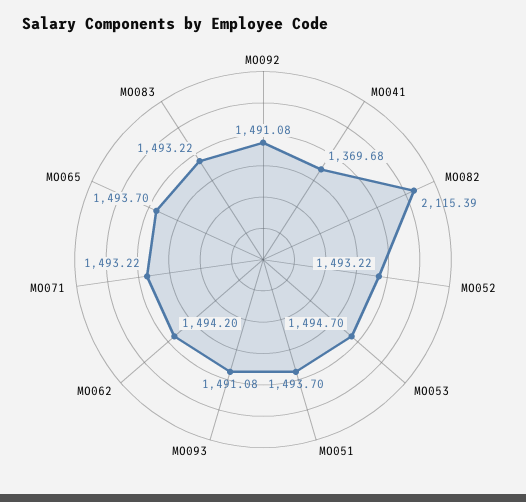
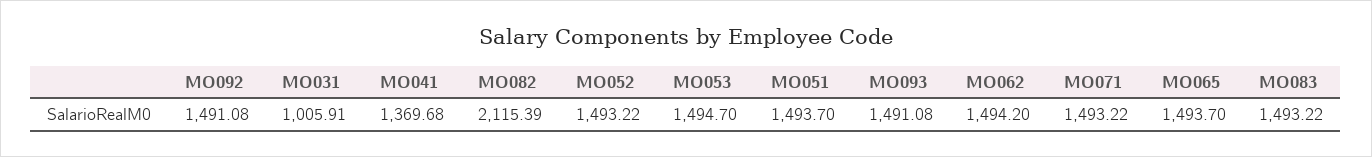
  {
    "MO092": 1491.08,
    "MO041": 1369.68,
    "MO082": 2115.39,
    "MO052": 1493.22,
    "MO053": 1494.7,
    "MO051": 1493.7,
    "MO093": 1491.08,
    "MO062": 1494.2,
    "MO071": 1493.22,
    "MO065": 1493.7,
-   "MO083": 1493.22
+   "MO083": 1493.22,
+   "MO031": 1005.91
  }

